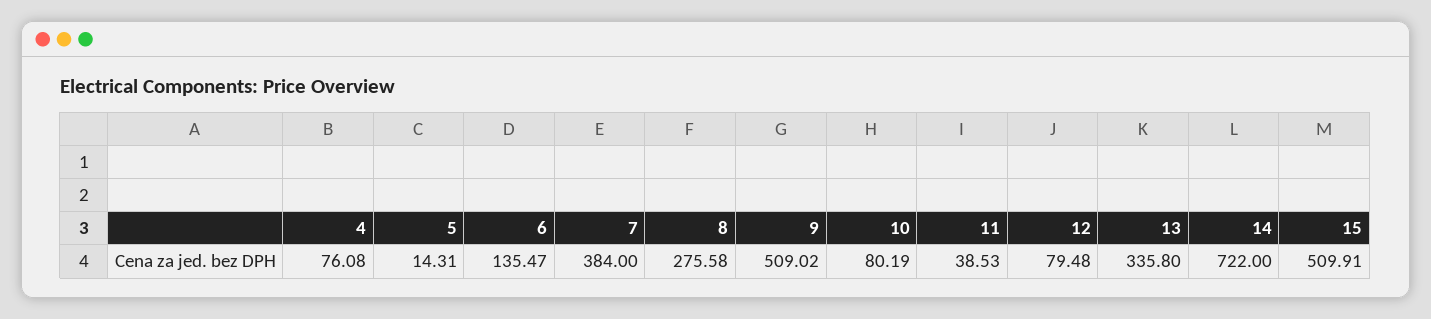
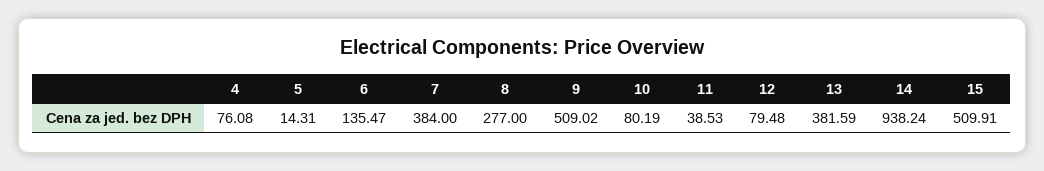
  {
    "4": 76.08,
    "5": 14.31,
    "6": 135.47,
    "7": 384,
-   "8": 275.58,
+   "8": 277,
    "9": 509.02,
    "10": 80.19,
    "11": 38.53,
    "12": 79.48,
-   "13": 335.8,
+   "13": 381.59,
-   "14": 722,
+   "14": 938.24,
    "15": 509.91
  }

